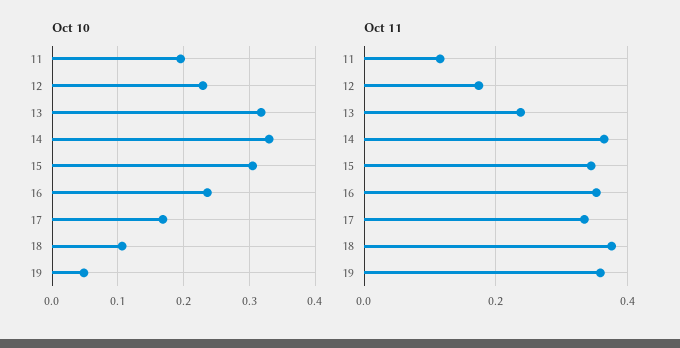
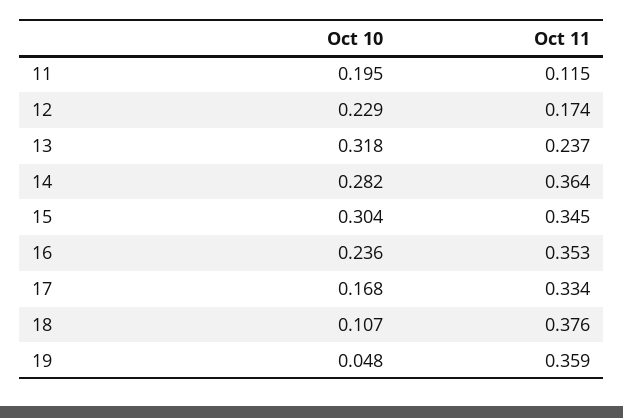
  {
    "Oct 10": {
      "11": 0.195,
      "12": 0.229,
      "13": 0.318,
-     "14": 0.33,
+     "14": 0.282,
      "15": 0.304,
      "16": 0.236,
      "17": 0.168,
      "18": 0.107,
      "19": 0.048
    },
    "Oct 11": {
      "11": 0.115,
      "12": 0.174,
      "13": 0.237,
      "14": 0.364,
      "15": 0.345,
      "16": 0.353,
      "17": 0.334,
      "18": 0.376,
      "19": 0.359
    }
  }

